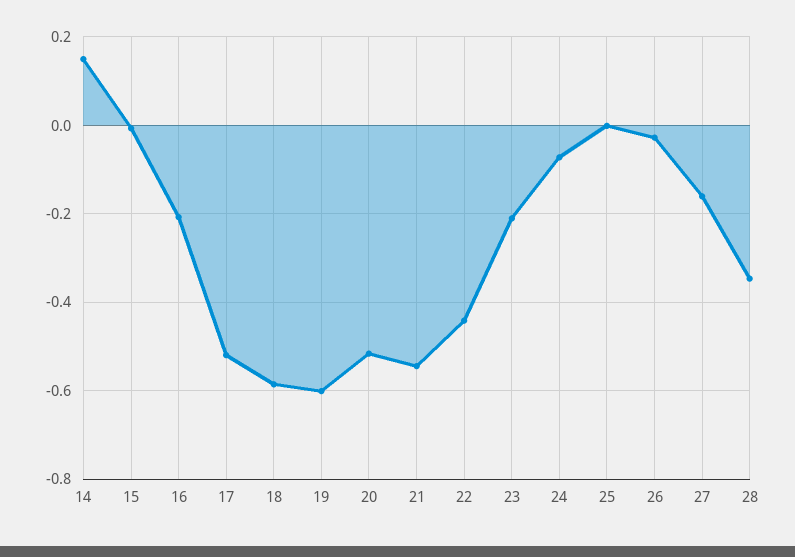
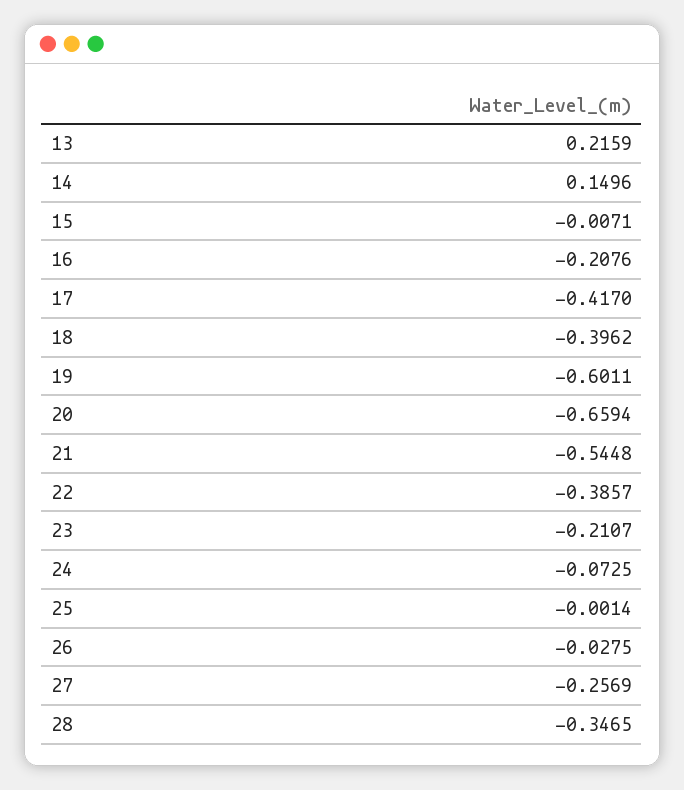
  {
    "14": 0.1496,
    "15": -0.0071,
    "16": -0.2076,
-   "17": -0.52,
+   "17": -0.417,
-   "18": -0.58,
+   "18": -0.3962,
    "19": -0.6011,
-   "20": -0.52,
+   "20": -0.6594,
    "21": -0.5448,
-   "22": -0.44,
+   "22": -0.3857,
    "23": -0.2107,
    "24": -0.0725,
    "25": -0.0014,
    "26": -0.0275,
-   "27": -0.16,
+   "27": -0.2569,
-   "28": -0.3465
+   "28": -0.3465,
+   "13": 0.2159
  }

